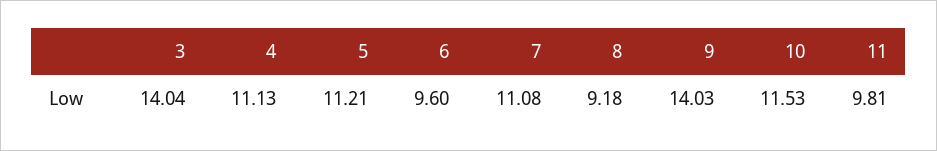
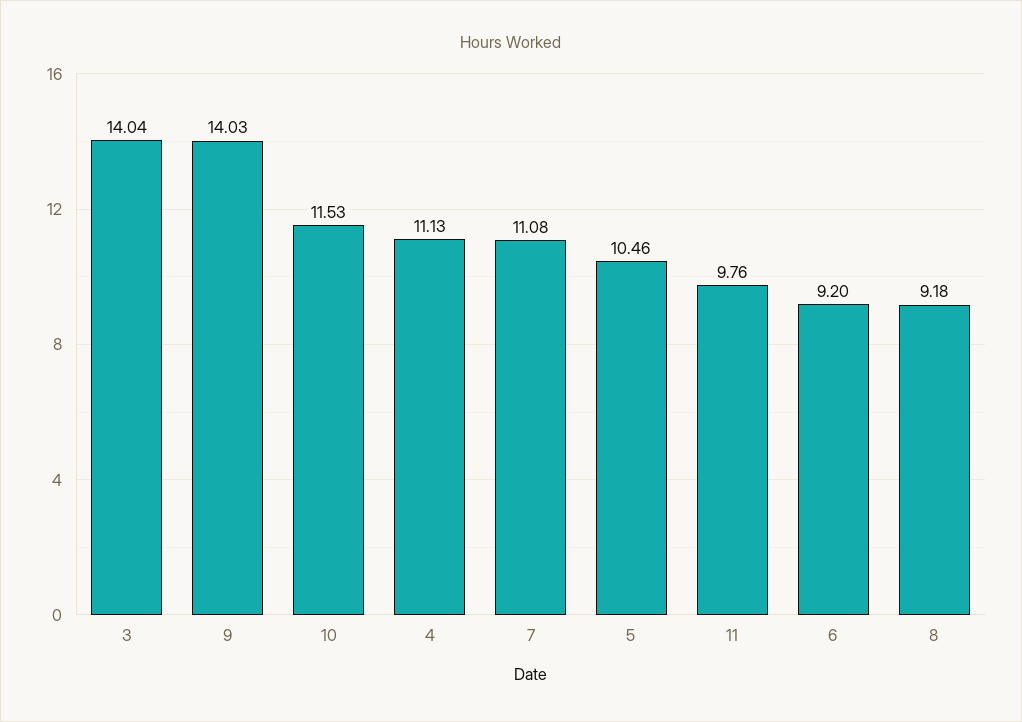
  {
    "3": 14.04,
    "4": 11.13,
-   "5": 11.21,
+   "5": 10.46,
-   "6": 9.6,
+   "6": 9.2,
    "7": 11.08,
    "8": 9.18,
    "9": 14.03,
    "10": 11.53,
-   "11": 9.81
+   "11": 9.76
  }

